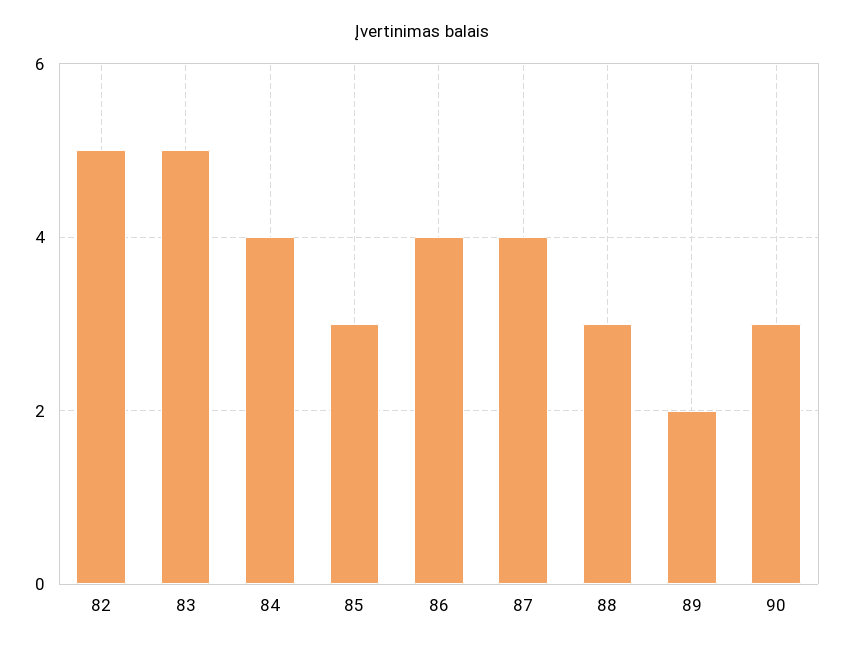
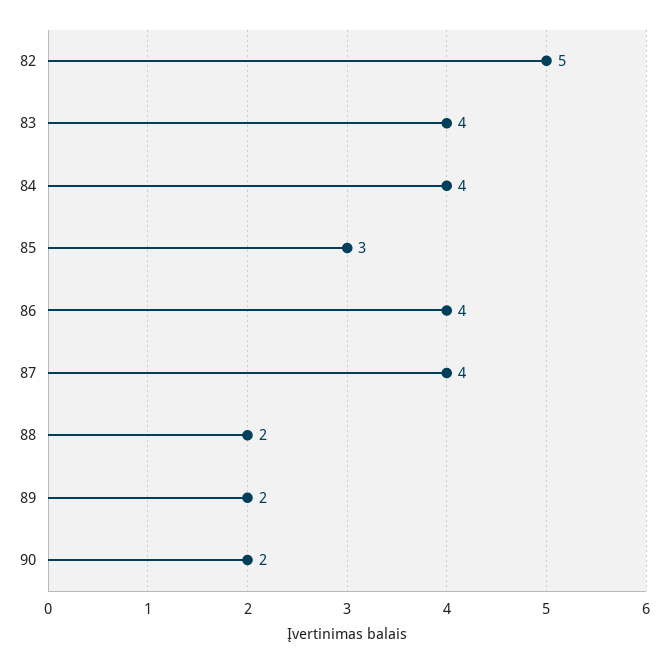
  {
    "82": 5,
-   "83": 5,
+   "83": 4,
    "84": 4,
    "85": 3,
    "86": 4,
    "87": 4,
-   "88": 3,
+   "88": 2,
    "89": 2,
-   "90": 3
+   "90": 2
  }

